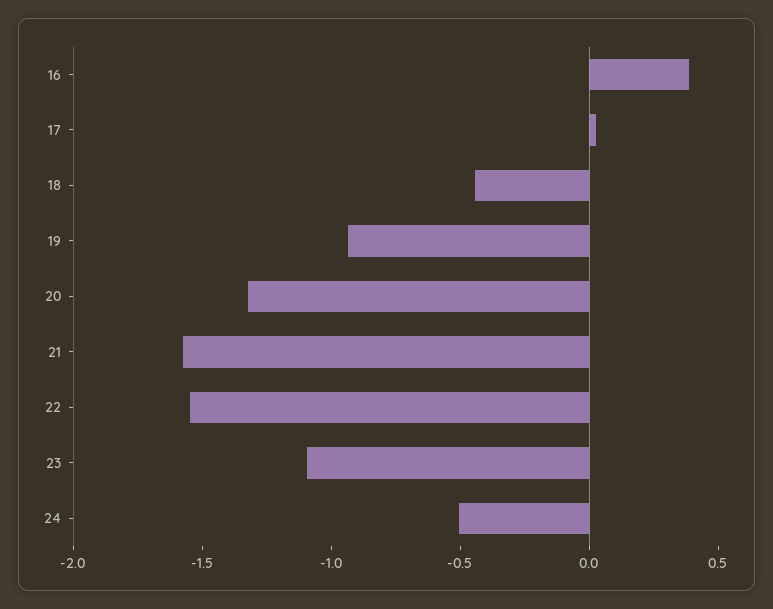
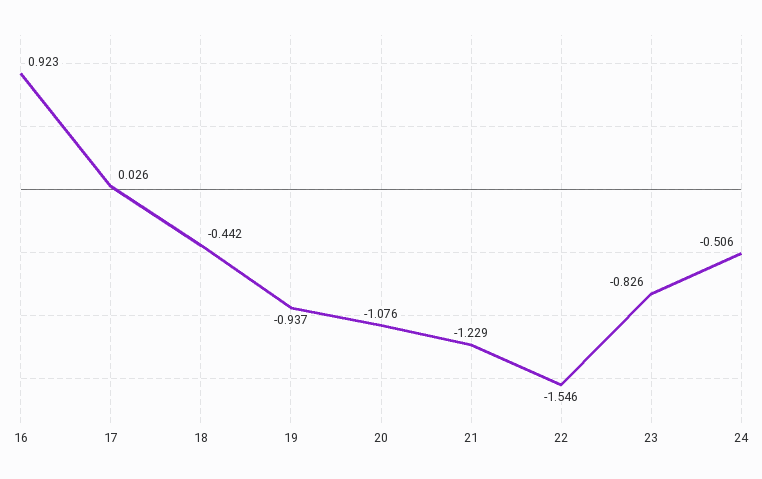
  {
-   "16": 0.4,
+   "16": 0.923,
    "17": 0.026,
    "18": -0.442,
    "19": -0.937,
-   "20": -1.3,
+   "20": -1.076,
-   "21": -1.6,
+   "21": -1.229,
    "22": -1.546,
-   "23": -1.1,
+   "23": -0.826,
    "24": -0.506
  }

